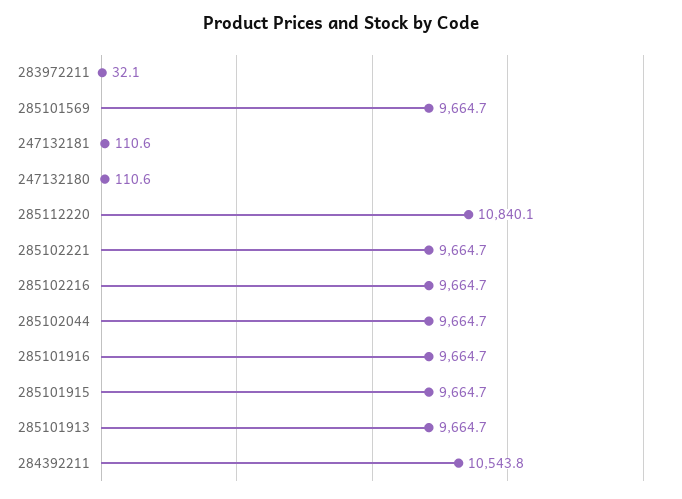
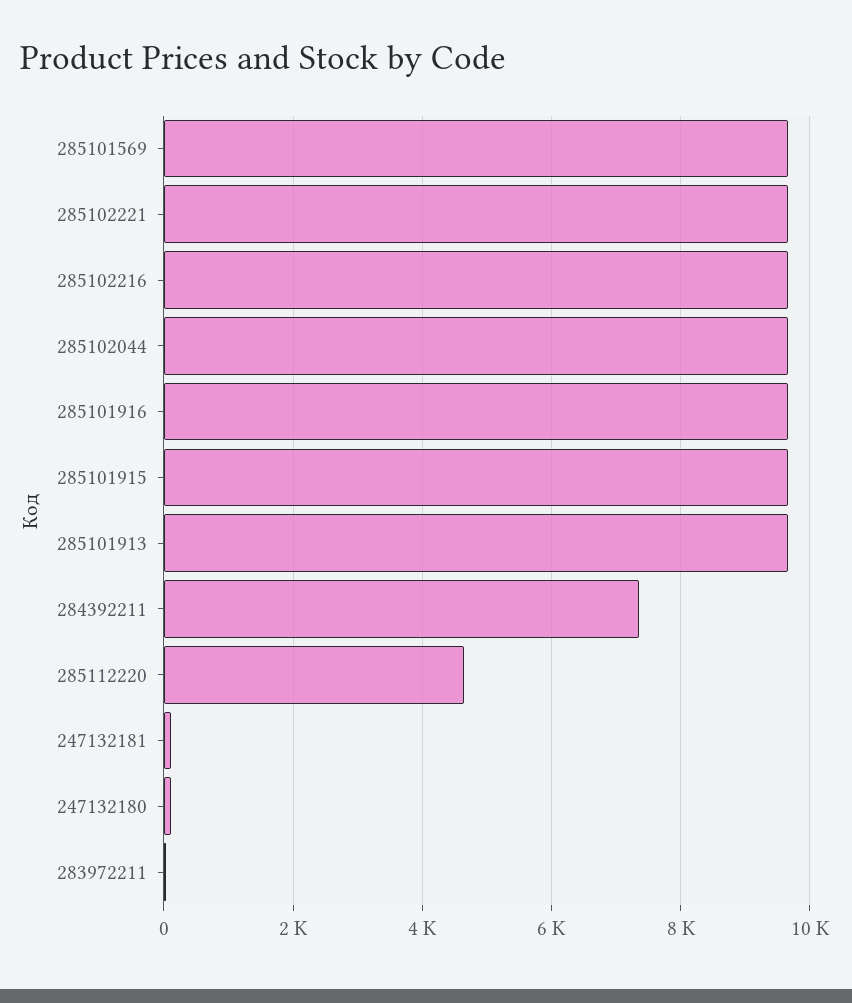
  {
    "283972211": 32.1,
    "285101569": 9664.7,
    "247132181": 110.6,
    "247132180": 110.6,
-   "285112220": 10840.1,
+   "285112220": 4600,
    "285102221": 9664.7,
    "285102216": 9664.7,
    "285102044": 9664.7,
    "285101916": 9664.7,
    "285101915": 9664.7,
    "285101913": 9664.7,
-   "284392211": 10543.8
+   "284392211": 7400
  }

